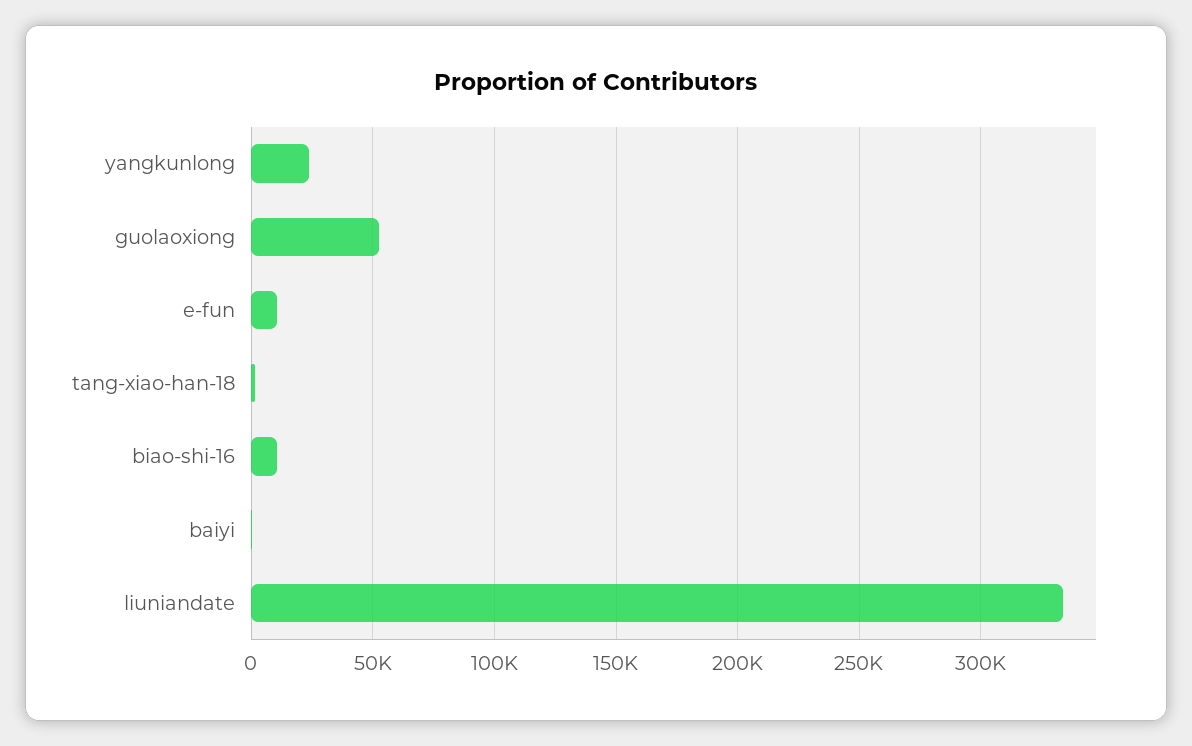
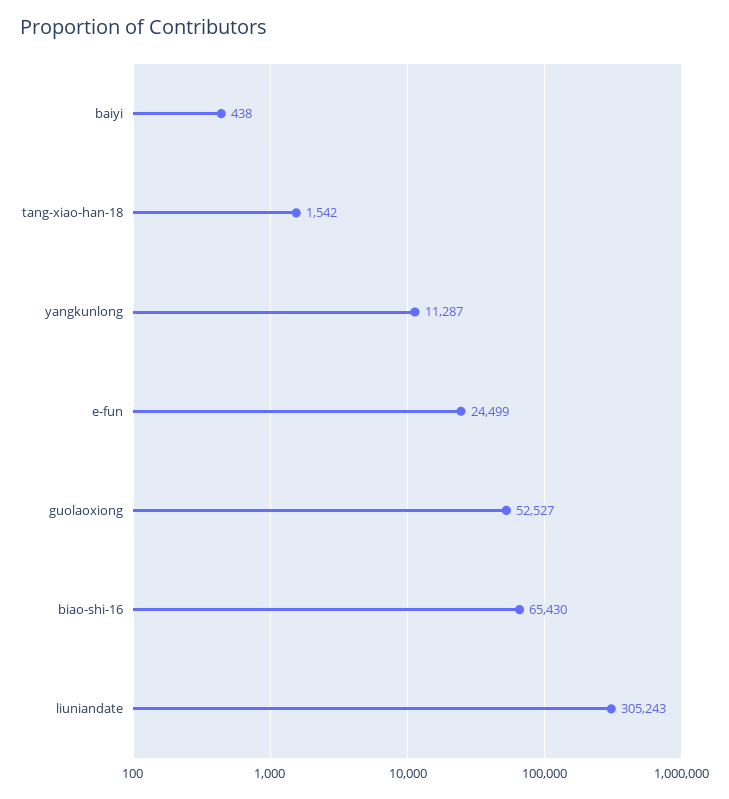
  {
-   "yangkunlong": 25000,
+   "yangkunlong": 11287,
    "guolaoxiong": 52527,
-   "e-fun": 10000,
+   "e-fun": 24499,
    "tang-xiao-han-18": 1542,
-   "biao-shi-16": 10000,
+   "biao-shi-16": 65430,
    "baiyi": 438,
-   "liuniandate": 335000
+   "liuniandate": 305243
  }

